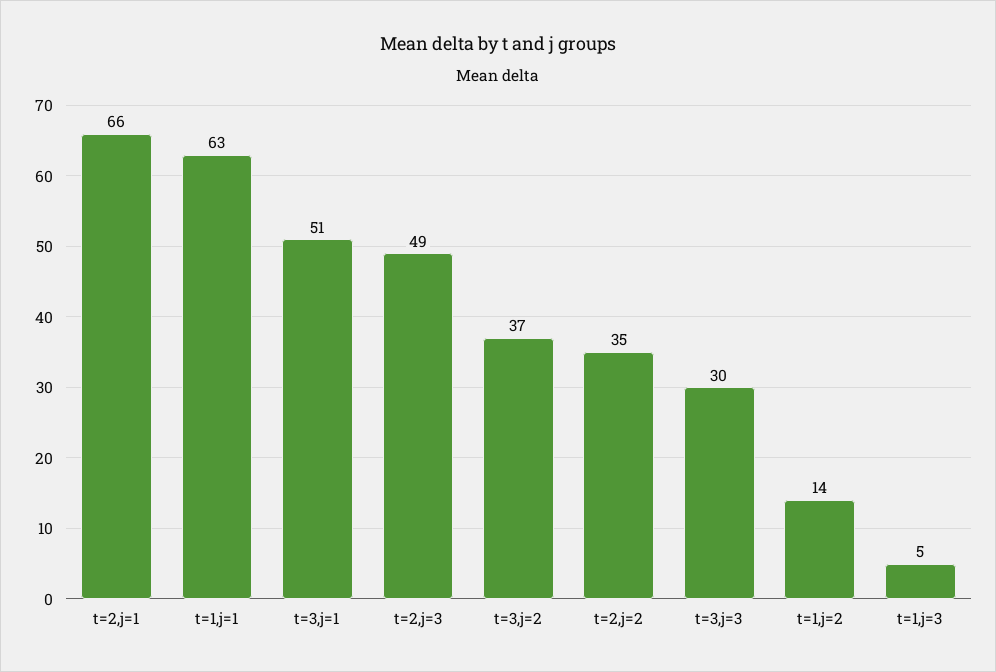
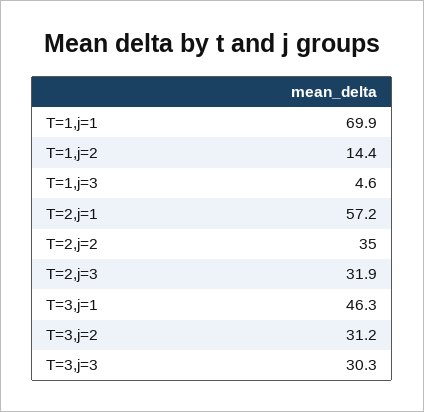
  {
-   "t=2,j=1": 66,
+   "t=2,j=1": 57.2,
-   "t=1,j=1": 63,
+   "t=1,j=1": 69.9,
-   "t=3,j=1": 51,
+   "t=3,j=1": 46.3,
-   "t=2,j=3": 49,
+   "t=2,j=3": 31.9,
-   "t=3,j=2": 37,
+   "t=3,j=2": 31.2,
    "t=2,j=2": 35,
    "t=3,j=3": 30.3,
    "t=1,j=2": 14.4,
    "t=1,j=3": 4.6
  }

